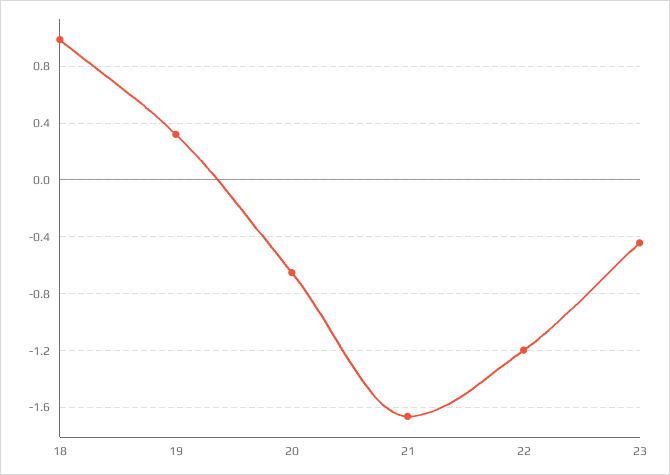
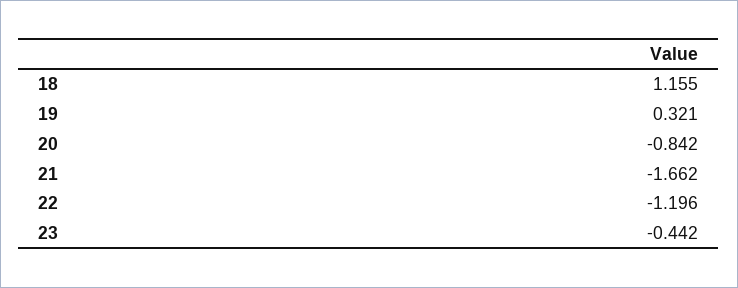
  {
-   "18": 1,
+   "18": 1.155,
    "19": 0.321,
-   "20": -0.65,
+   "20": -0.842,
    "21": -1.662,
    "22": -1.196,
    "23": -0.442
  }

